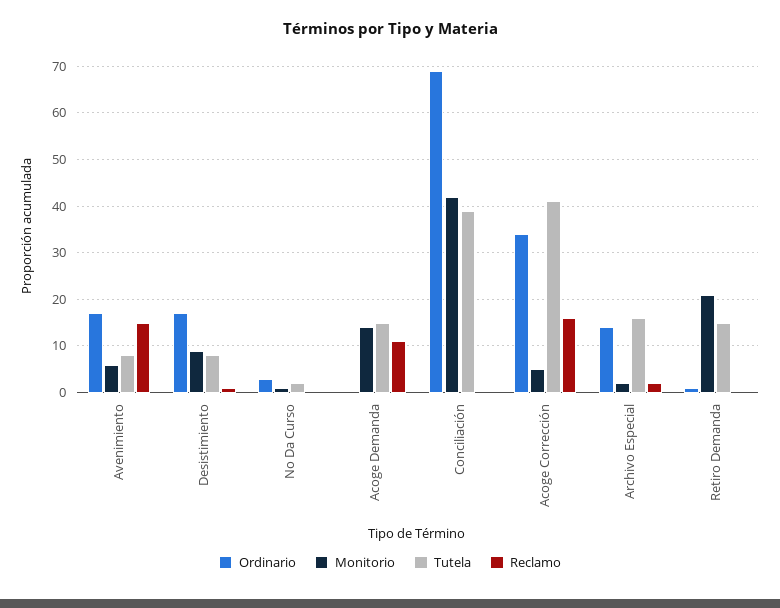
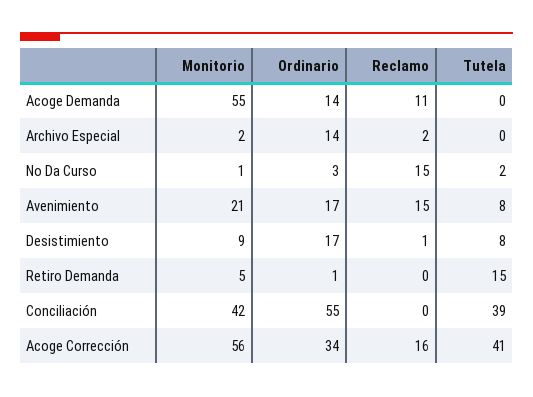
  {
    "Ordinario": {
      "Avenimiento": 17,
      "Desistimiento": 17,
      "No Da Curso": 3,
-     "Acoge Demanda": 0,
+     "Acoge Demanda": 14,
-     "Conciliación": 70,
+     "Conciliación": 55,
      "Acoge Corrección": 34,
      "Archivo Especial": 14,
      "Retiro Demanda": 1
    },
    "Monitorio": {
-     "Avenimiento": 5,
+     "Avenimiento": 21,
      "Desistimiento": 9,
      "No Da Curso": 1,
-     "Acoge Demanda": 15,
+     "Acoge Demanda": 55,
      "Conciliación": 42,
-     "Acoge Corrección": 5,
+     "Acoge Corrección": 56,
      "Archivo Especial": 2,
-     "Retiro Demanda": 20
+     "Retiro Demanda": 5
    },
    "Tutela": {
      "Avenimiento": 8,
      "Desistimiento": 8,
      "No Da Curso": 2,
-     "Acoge Demanda": 15,
+     "Acoge Demanda": 0,
      "Conciliación": 39,
      "Acoge Corrección": 41,
-     "Archivo Especial": 15,
+     "Archivo Especial": 0,
      "Retiro Demanda": 15
    },
    "Reclamo": {
      "Avenimiento": 15,
      "Desistimiento": 1,
-     "No Da Curso": 0,
+     "No Da Curso": 15,
      "Acoge Demanda": 11,
      "Conciliación": 0,
      "Acoge Corrección": 16,
      "Archivo Especial": 2,
      "Retiro Demanda": 0
    }
  }

